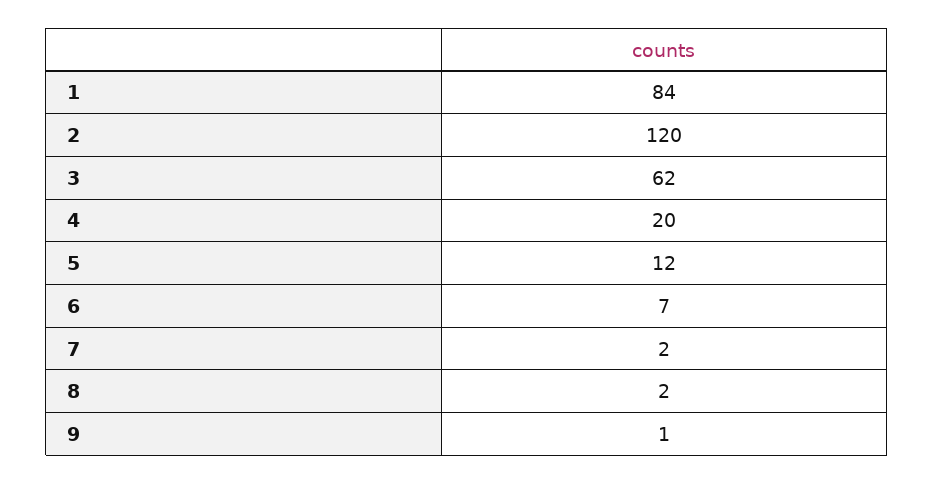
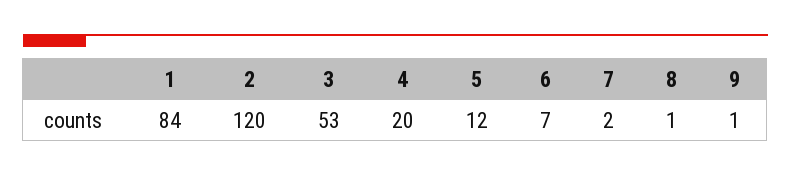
  {
    "1": 84,
    "2": 120,
-   "3": 62,
+   "3": 53,
    "4": 20,
    "5": 12,
    "6": 7,
    "7": 2,
-   "8": 2,
+   "8": 1,
    "9": 1
  }

